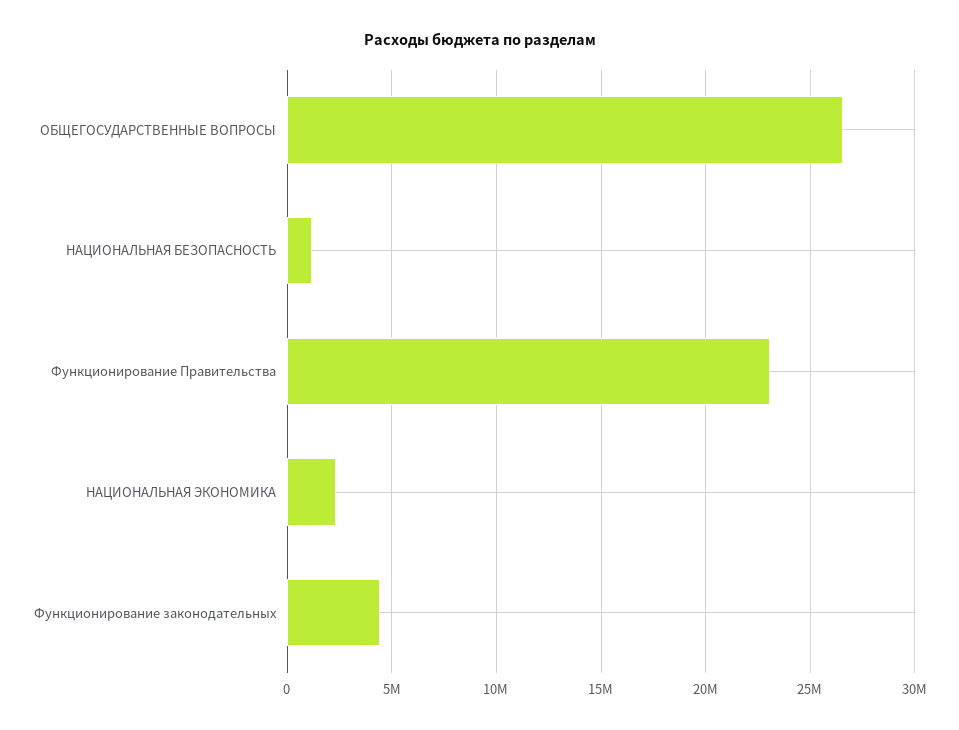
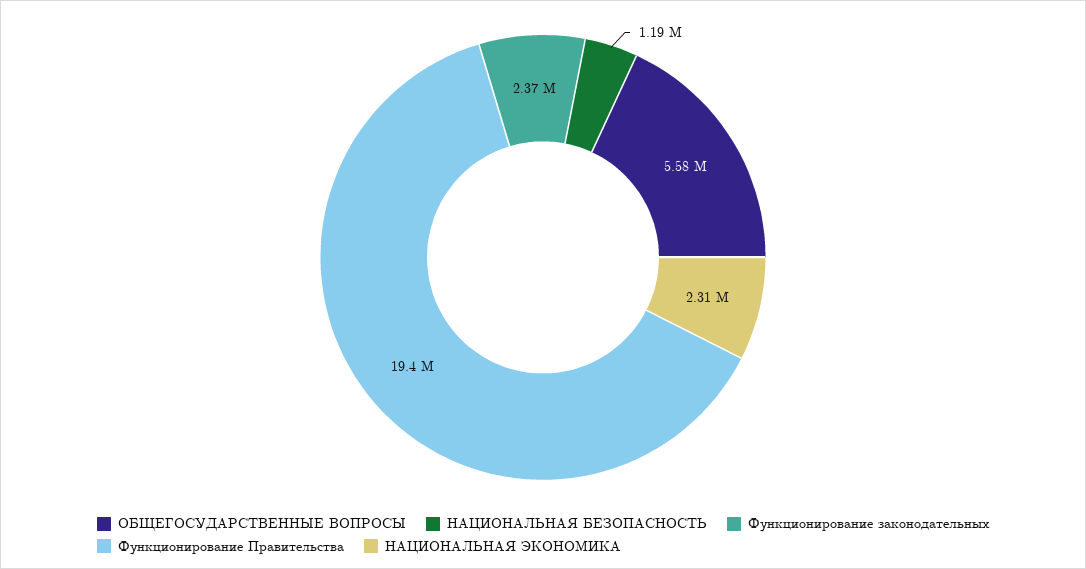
  {
-   "ОБЩЕГОСУДАРСТВЕННЫЕ ВОПРОСЫ": 26500000,
+   "ОБЩЕГОСУДАРСТВЕННЫЕ ВОПРОСЫ": 5580000,
    "НАЦИОНАЛЬНАЯ БЕЗОПАСНОСТЬ": 1190000,
-   "Функционирование Правительства": 23000000,
+   "Функционирование Правительства": 19400000,
    "НАЦИОНАЛЬНАЯ ЭКОНОМИКА": 2310000,
-   "Функционирование законодательных": 4500000
+   "Функционирование законодательных": 2370000
  }

